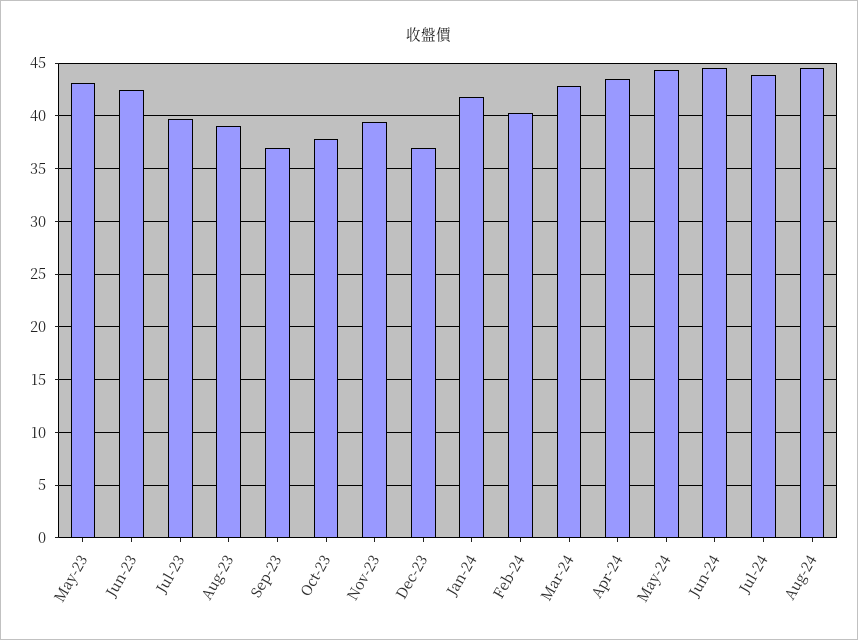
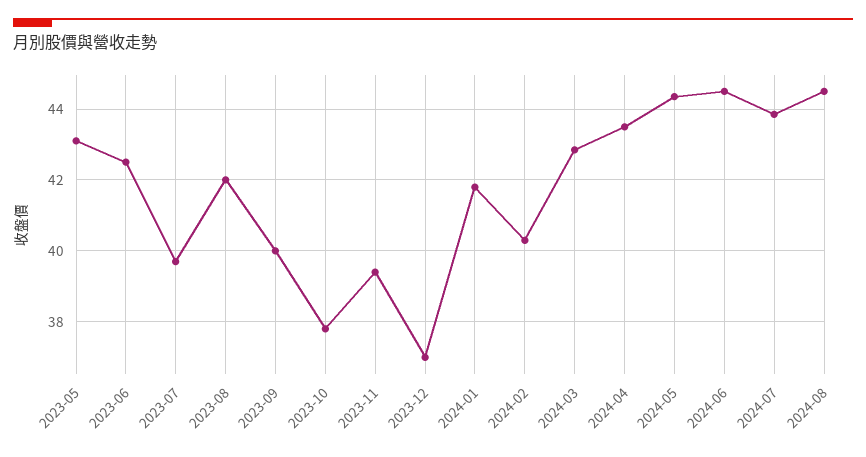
  {
    "May-23": 43.2,
    "Jun-23": 42.6,
    "Jul-23": 39.8,
-   "Aug-23": 39,
+   "Aug-23": 42,
-   "Sep-23": 37,
+   "Sep-23": 40,
    "Oct-23": 37.8,
    "Nov-23": 39.4,
    "Dec-23": 37,
    "Jan-24": 41.8,
    "Feb-24": 40.4,
    "Mar-24": 42.8,
    "Apr-24": 43.6,
    "May-24": 44.4,
    "Jun-24": 44.6,
    "Jul-24": 43.8,
    "Aug-24": 44.6
  }

